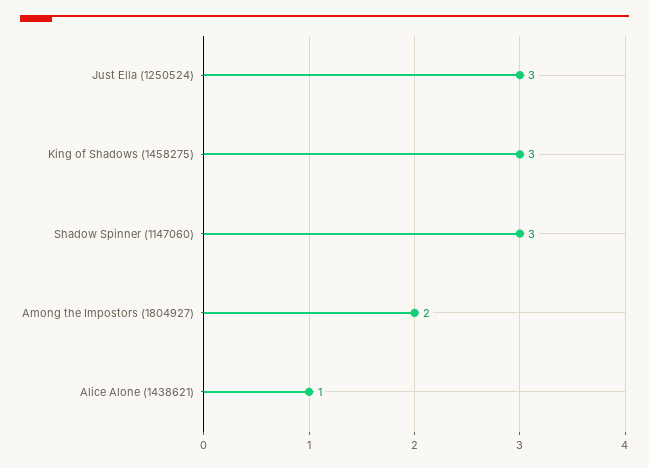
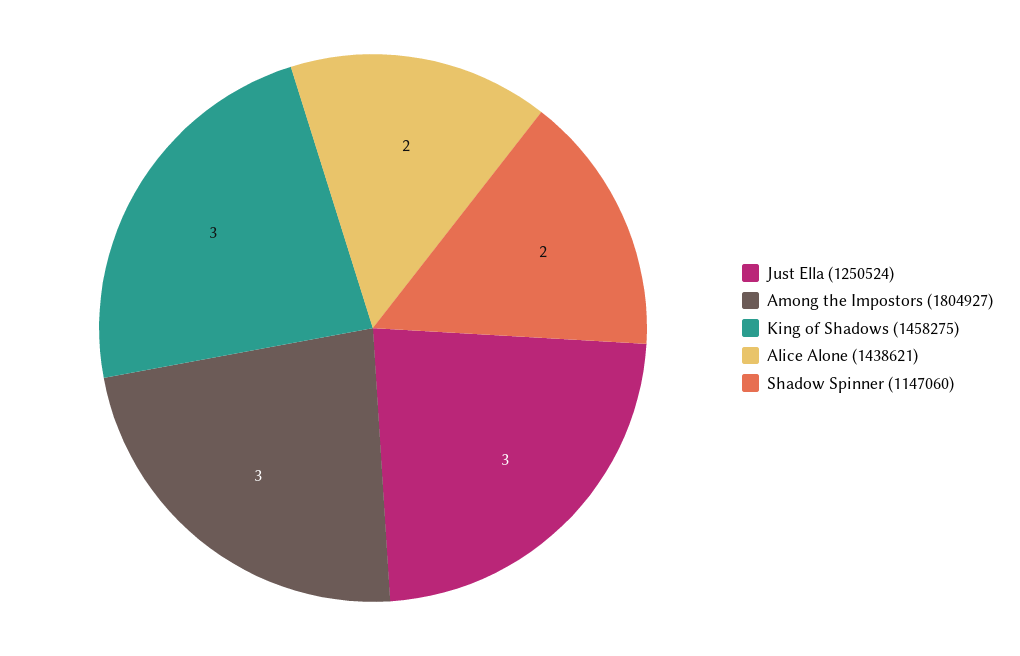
  {
    "Just Ella (1250524)": 3,
    "King of Shadows (1458275)": 3,
-   "Shadow Spinner (1147060)": 3,
+   "Shadow Spinner (1147060)": 2,
-   "Among the Impostors (1804927)": 2,
+   "Among the Impostors (1804927)": 3,
-   "Alice Alone (1438621)": 1
+   "Alice Alone (1438621)": 2
  }

